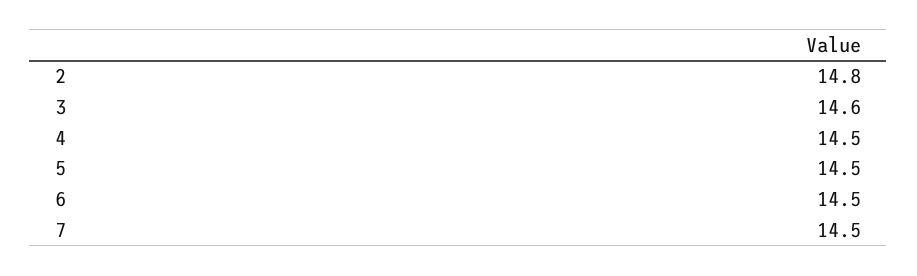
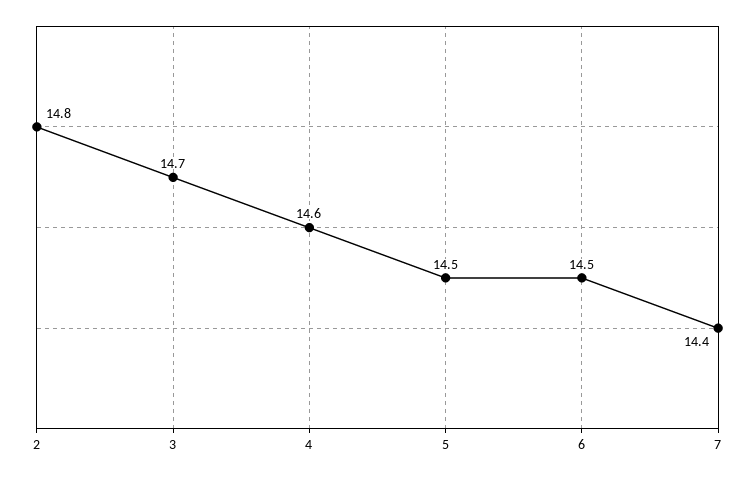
  {
    "2": 14.8,
-   "3": 14.6,
+   "3": 14.7,
-   "4": 14.5,
+   "4": 14.6,
    "5": 14.5,
    "6": 14.5,
-   "7": 14.5
+   "7": 14.4
  }

